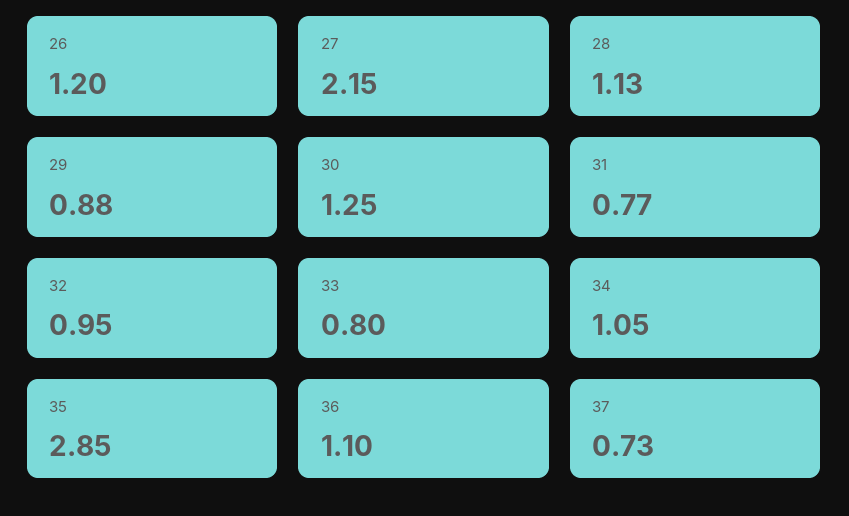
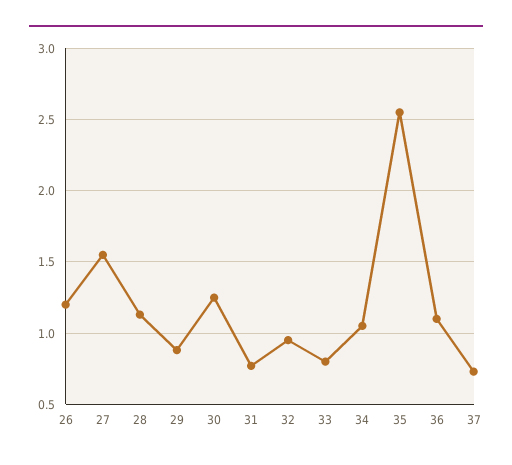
  {
    "26": 1.2,
-   "27": 2.15,
+   "27": 1.55,
    "28": 1.13,
    "29": 0.88,
    "30": 1.25,
    "31": 0.77,
    "32": 0.95,
    "33": 0.8,
    "34": 1.05,
-   "35": 2.85,
+   "35": 2.55,
    "36": 1.1,
    "37": 0.73
  }

